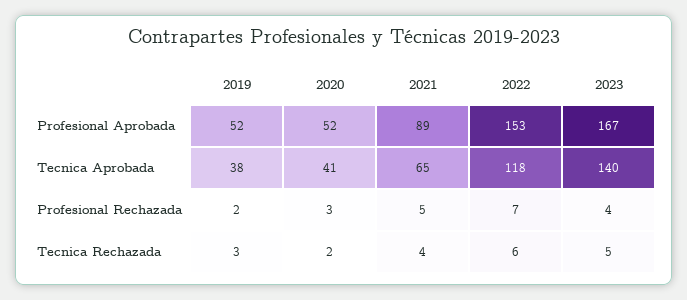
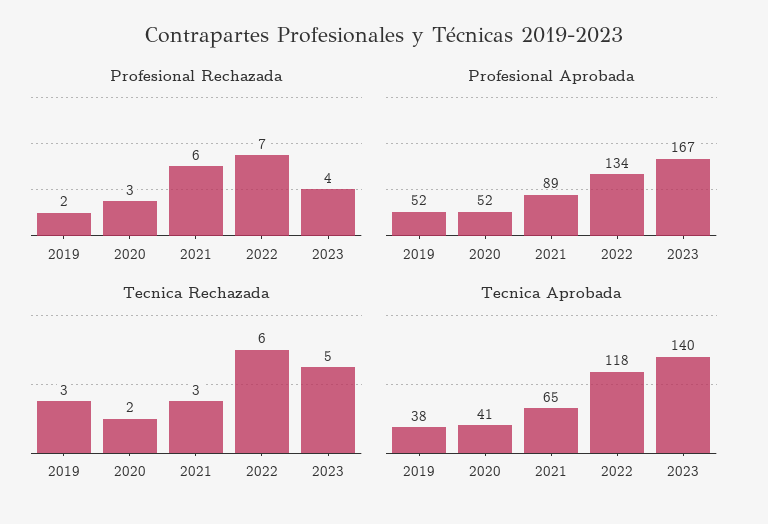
  {
    "Profesional Aprobada": {
      "2019": 52,
      "2020": 52,
      "2021": 89,
-     "2022": 153,
+     "2022": 134,
      "2023": 167
    },
    "Tecnica Aprobada": {
      "2019": 38,
      "2020": 41,
      "2021": 65,
      "2022": 118,
      "2023": 140
    },
    "Profesional Rechazada": {
      "2019": 2,
      "2020": 3,
-     "2021": 5,
+     "2021": 6,
      "2022": 7,
      "2023": 4
    },
    "Tecnica Rechazada": {
      "2019": 3,
      "2020": 2,
-     "2021": 4,
+     "2021": 3,
      "2022": 6,
      "2023": 5
    }
  }

